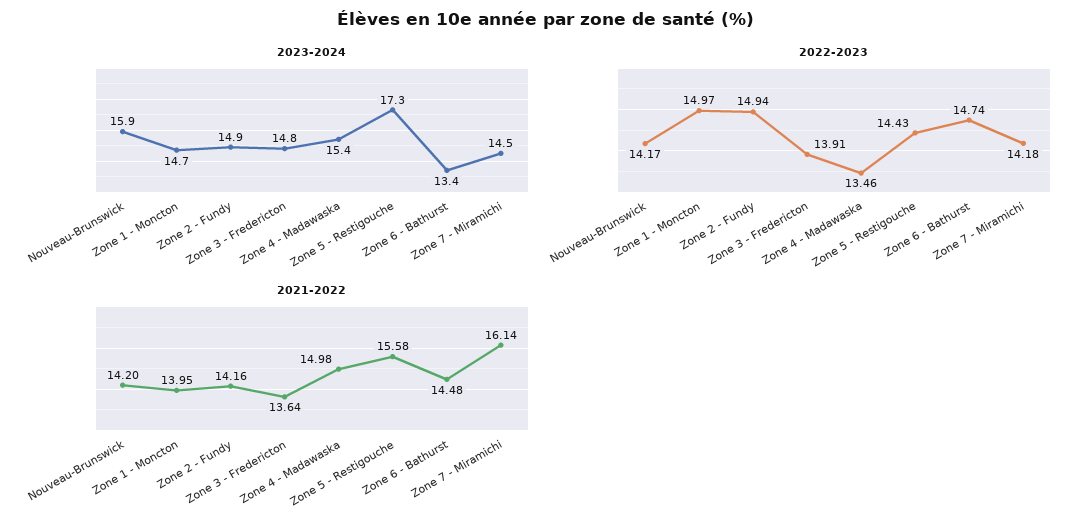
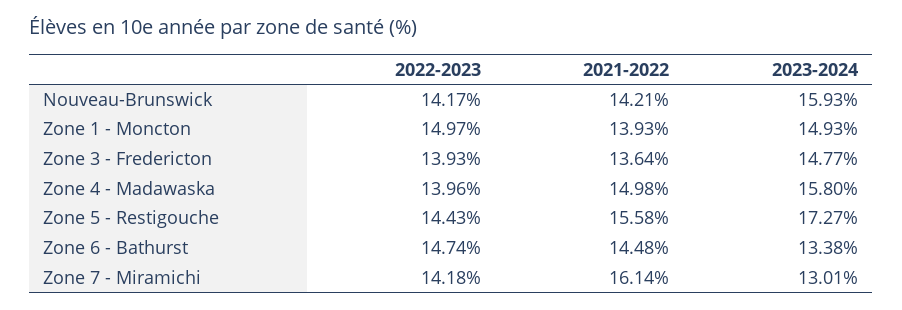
  {
    "2023-2024": {
      "Nouveau-Brunswick": 15.93,
-     "Zone 1 - Moncton": 14.7,
+     "Zone 1 - Moncton": 14.93,
-     "Zone 2 - Fundy": 14.9,
      "Zone 3 - Fredericton": 14.77,
-     "Zone 4 - Madawaska": 15.4,
+     "Zone 4 - Madawaska": 15.8,
      "Zone 5 - Restigouche": 17.27,
      "Zone 6 - Bathurst": 13.38,
-     "Zone 7 - Miramichi": 14.5
+     "Zone 7 - Miramichi": 13.01
    },
    "2022-2023": {
      "Nouveau-Brunswick": 14.17,
      "Zone 1 - Moncton": 14.97,
-     "Zone 2 - Fundy": 14.94,
-     "Zone 3 - Fredericton": 13.91,
+     "Zone 3 - Fredericton": 13.93,
-     "Zone 4 - Madawaska": 13.46,
+     "Zone 4 - Madawaska": 13.96,
      "Zone 5 - Restigouche": 14.43,
      "Zone 6 - Bathurst": 14.74,
      "Zone 7 - Miramichi": 14.18
    },
    "2021-2022": {
-     "Nouveau-Brunswick": 14.2,
+     "Nouveau-Brunswick": 14.21,
-     "Zone 1 - Moncton": 13.95,
+     "Zone 1 - Moncton": 13.93,
-     "Zone 2 - Fundy": 14.16,
      "Zone 3 - Fredericton": 13.64,
      "Zone 4 - Madawaska": 14.98,
      "Zone 5 - Restigouche": 15.58,
      "Zone 6 - Bathurst": 14.48,
      "Zone 7 - Miramichi": 16.14
    }
  }

